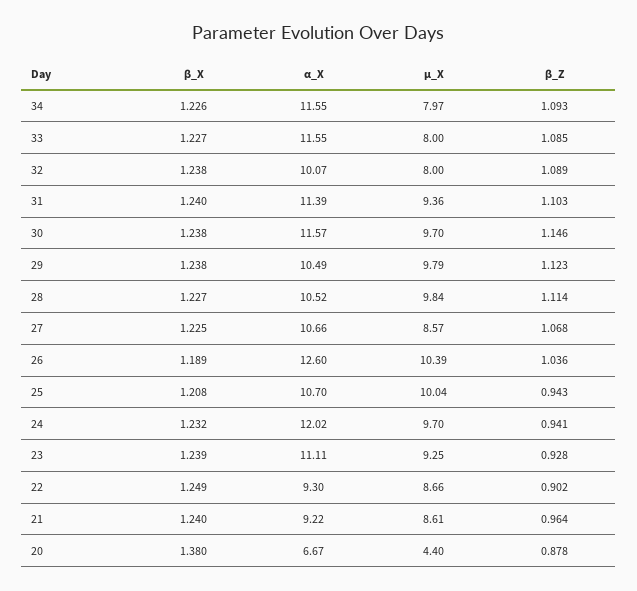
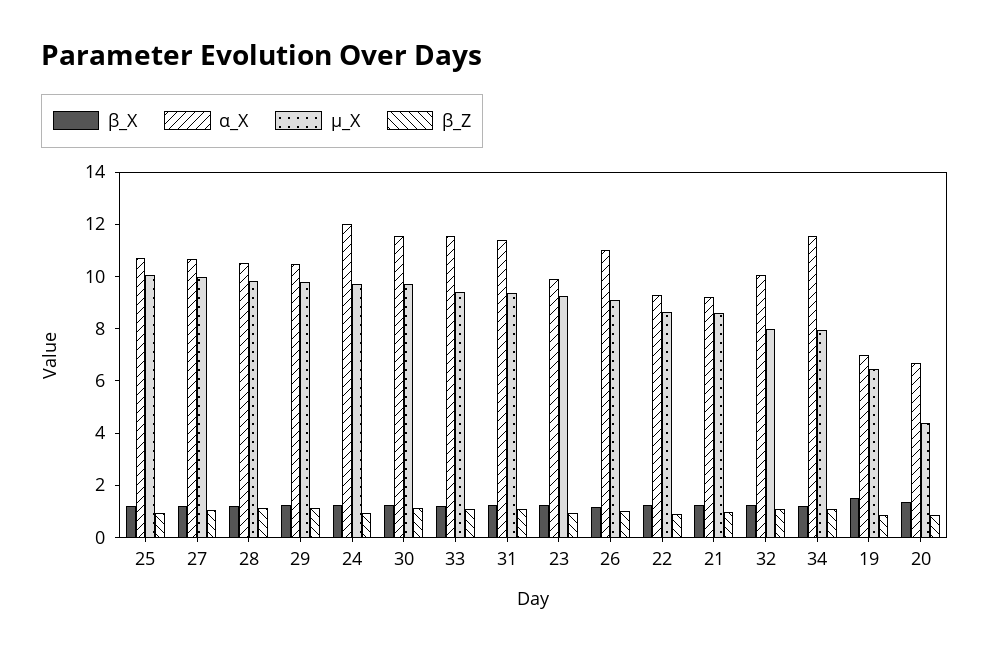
  {
    "β_X": {
      "34": 1.226,
      "33": 1.227,
      "32": 1.238,
      "31": 1.24,
      "30": 1.238,
      "29": 1.238,
      "28": 1.227,
      "27": 1.225,
      "26": 1.189,
      "25": 1.208,
      "24": 1.232,
      "23": 1.239,
      "22": 1.249,
      "21": 1.24,
-     "20": 1.38
+     "20": 1.38,
+     "19": 1.5
    },
    "α_X": {
      "34": 11.55,
      "33": 11.55,
      "32": 10.07,
      "31": 11.39,
      "30": 11.57,
      "29": 10.49,
      "28": 10.52,
      "27": 10.66,
-     "26": 12.6,
+     "26": 11,
      "25": 10.7,
      "24": 12.02,
-     "23": 11.11,
+     "23": 10,
      "22": 9.3,
      "21": 9.22,
-     "20": 6.67
+     "20": 6.67,
+     "19": 7
    },
    "µ_X": {
      "34": 7.97,
-     "33": 8,
+     "33": 9.5,
      "32": 8,
      "31": 9.36,
      "30": 9.7,
      "29": 9.79,
      "28": 9.84,
-     "27": 8.57,
+     "27": 10,
-     "26": 10.39,
+     "26": 9,
      "25": 10.04,
      "24": 9.7,
      "23": 9.25,
      "22": 8.66,
      "21": 8.61,
-     "20": 4.4
+     "20": 4.4,
+     "19": 6.5
    },
    "β_Z": {
      "34": 1.093,
      "33": 1.085,
      "32": 1.089,
      "31": 1.103,
      "30": 1.146,
      "29": 1.123,
      "28": 1.114,
      "27": 1.068,
      "26": 1.036,
      "25": 0.943,
      "24": 0.941,
      "23": 0.928,
      "22": 0.902,
      "21": 0.964,
-     "20": 0.878
+     "20": 0.878,
+     "19": 1
    }
  }

